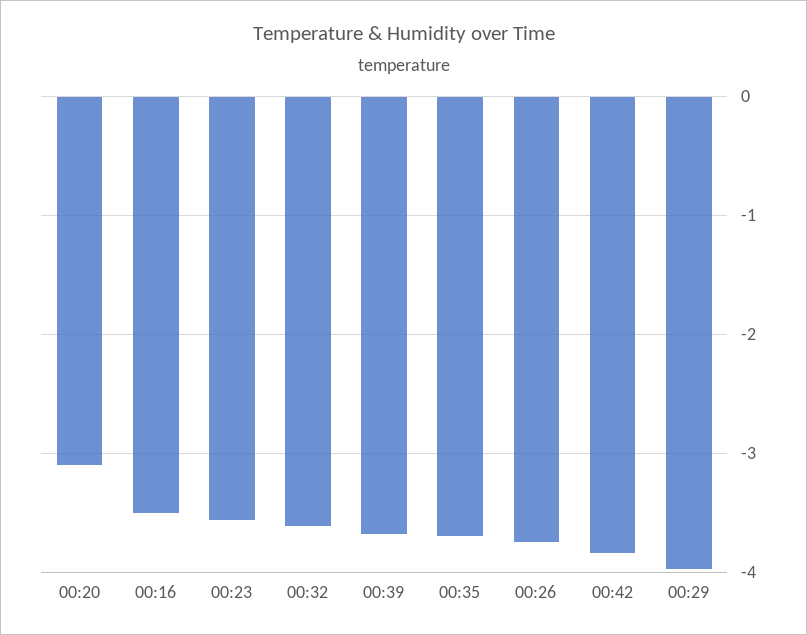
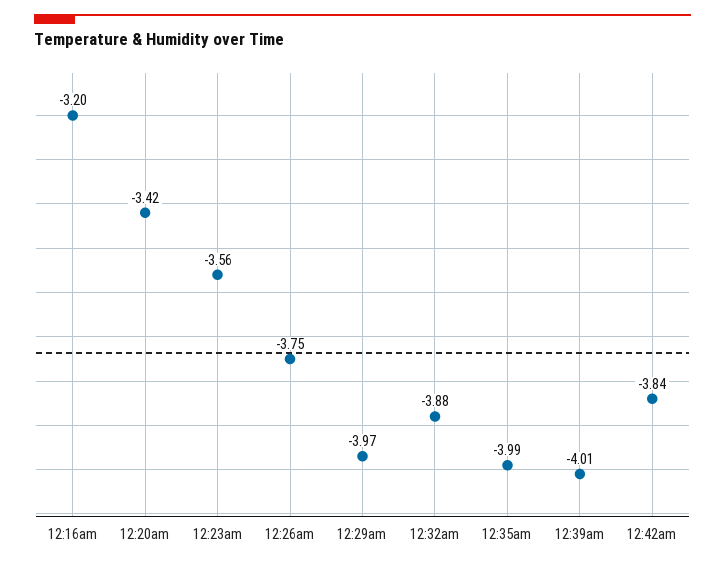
  {
-   "00:20": -3.1,
+   "00:20": -3.42,
-   "00:16": -3.5,
+   "00:16": -3.2,
    "00:23": -3.56,
-   "00:32": -3.6,
+   "00:32": -3.88,
-   "00:39": -3.7,
+   "00:39": -4.01,
-   "00:35": -3.7,
+   "00:35": -3.99,
    "00:26": -3.75,
    "00:42": -3.84,
    "00:29": -3.97
  }

